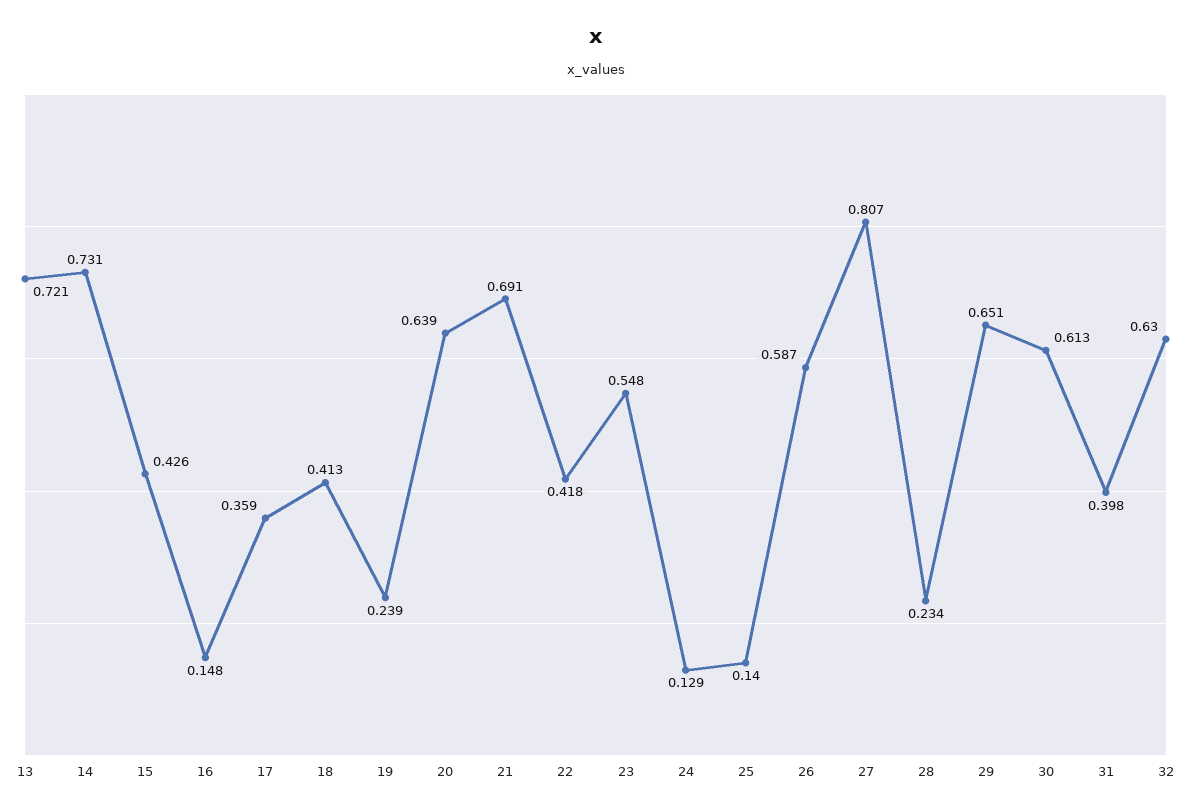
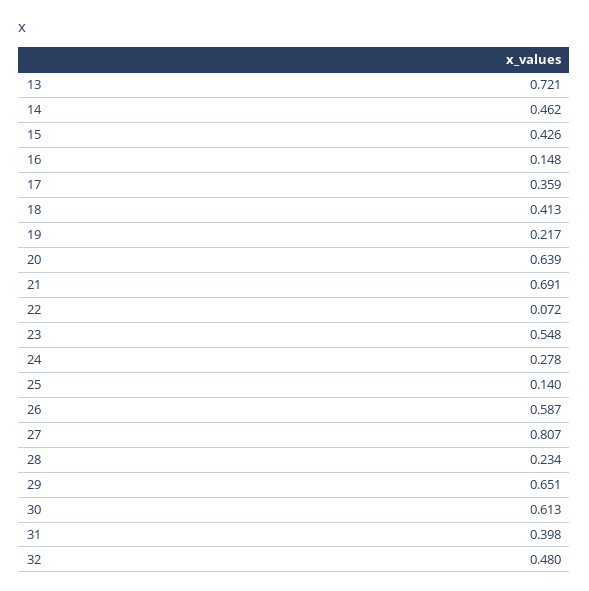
  {
    "13": 0.721,
-   "14": 0.731,
+   "14": 0.462,
    "15": 0.426,
    "16": 0.148,
    "17": 0.359,
    "18": 0.413,
-   "19": 0.239,
+   "19": 0.217,
    "20": 0.639,
    "21": 0.691,
-   "22": 0.418,
+   "22": 0.072,
    "23": 0.548,
-   "24": 0.129,
+   "24": 0.278,
    "25": 0.14,
    "26": 0.587,
    "27": 0.807,
    "28": 0.234,
    "29": 0.651,
    "30": 0.613,
    "31": 0.398,
-   "32": 0.63
+   "32": 0.48
  }

